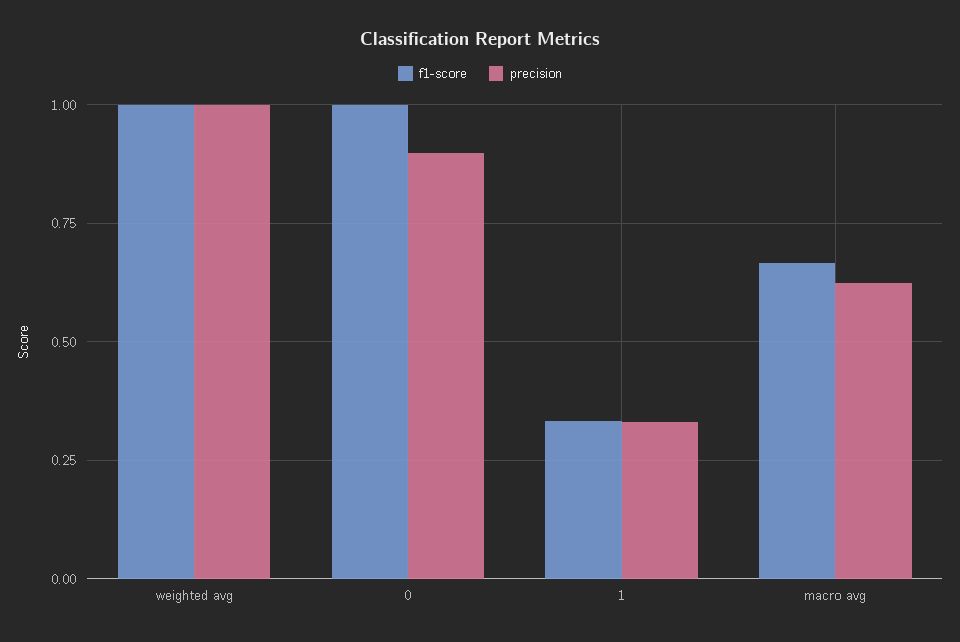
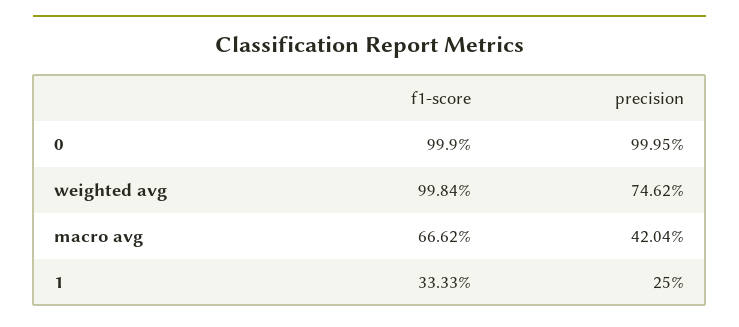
  {
    "f1-score": {
      "weighted avg": 0.9984,
      "0": 0.999,
      "1": 0.3333,
      "macro avg": 0.6662
    },
    "precision": {
-     "weighted avg": 1,
+     "weighted avg": 0.7462,
-     "0": 0.9,
+     "0": 0.9995,
-     "1": 0.325,
+     "1": 0.25,
-     "macro avg": 0.625
+     "macro avg": 0.4204
    }
  }

